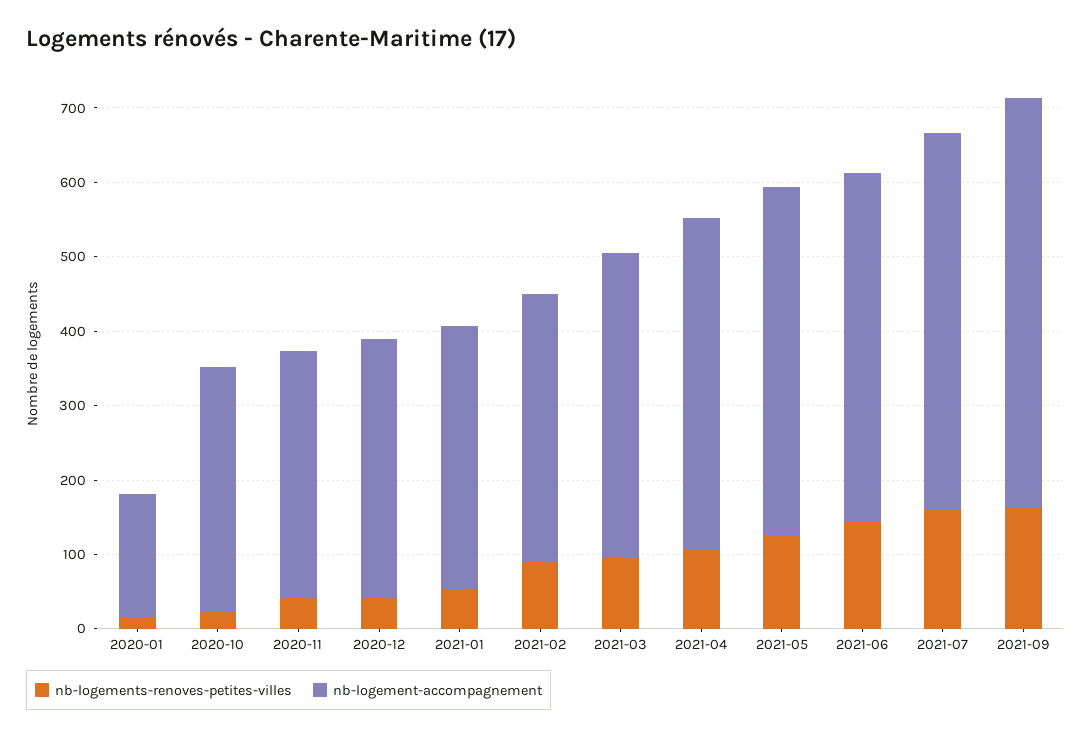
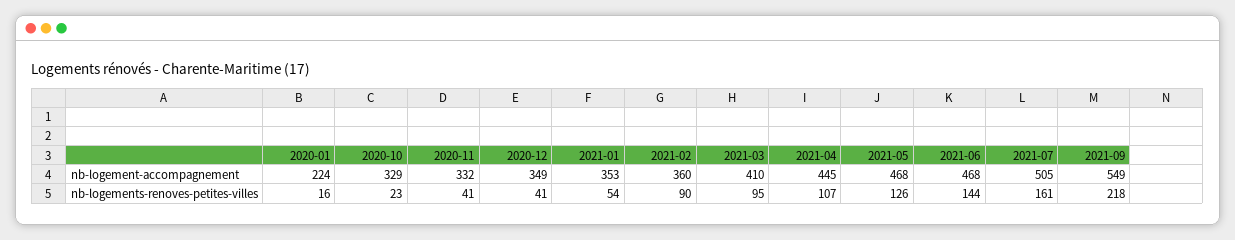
  {
    "nb-logements-renoves-petites-villes": {
      "2020-01": 16,
      "2020-10": 23,
      "2020-11": 41,
      "2020-12": 41,
      "2021-01": 54,
      "2021-02": 90,
      "2021-03": 95,
      "2021-04": 107,
      "2021-05": 126,
      "2021-06": 144,
      "2021-07": 161,
-     "2021-09": 160
+     "2021-09": 218
    },
    "nb-logement-accompagnement": {
-     "2020-01": 160,
+     "2020-01": 224,
      "2020-10": 329,
      "2020-11": 332,
      "2020-12": 349,
      "2021-01": 353,
      "2021-02": 360,
      "2021-03": 410,
      "2021-04": 445,
      "2021-05": 468,
      "2021-06": 468,
      "2021-07": 505,
      "2021-09": 549
    }
  }

